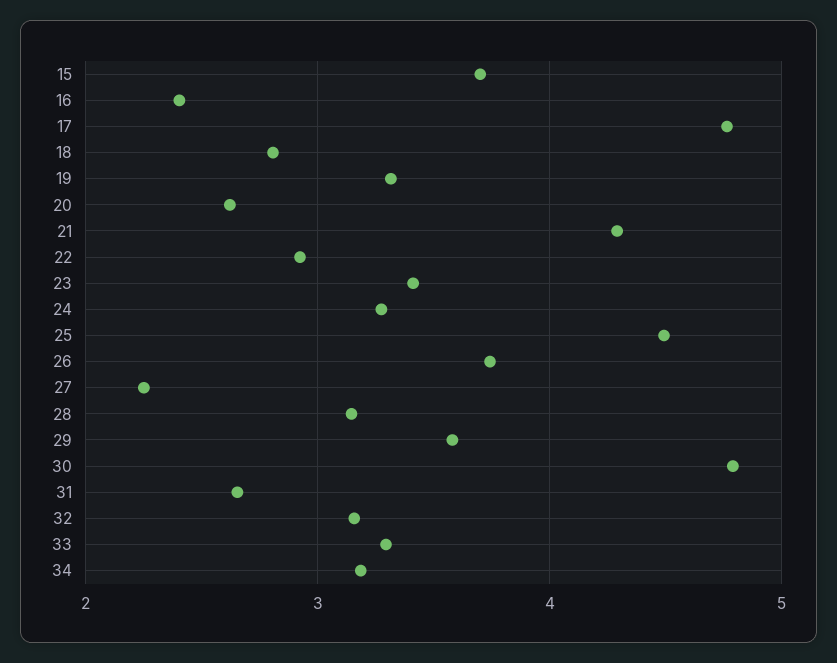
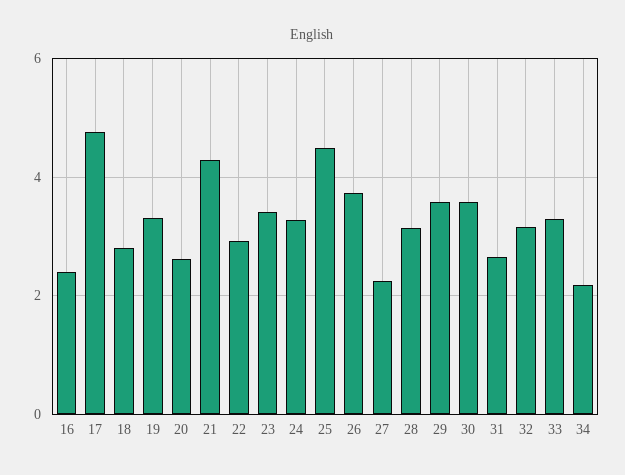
  {
-   "15": 3.7,
    "16": 2.4,
    "17": 4.8,
    "18": 2.8,
    "19": 3.3,
    "20": 2.6,
    "21": 4.3,
    "22": 2.9,
    "23": 3.4,
    "24": 3.3,
    "25": 4.5,
    "26": 3.7,
    "27": 2.3,
    "28": 3.1,
    "29": 3.6,
-   "30": 4.8,
+   "30": 3.6,
    "31": 2.7,
    "32": 3.2,
    "33": 3.3,
-   "34": 3.2
+   "34": 2.2
  }

